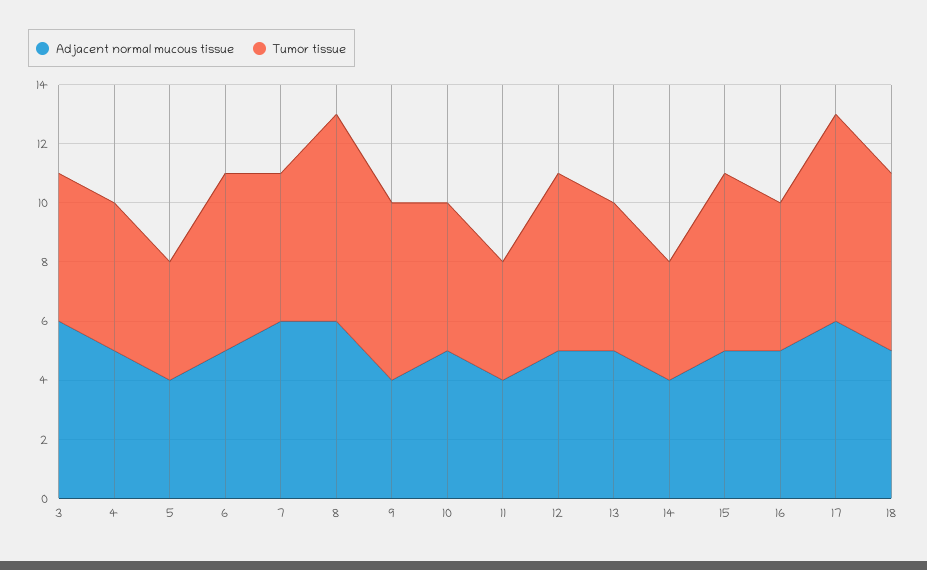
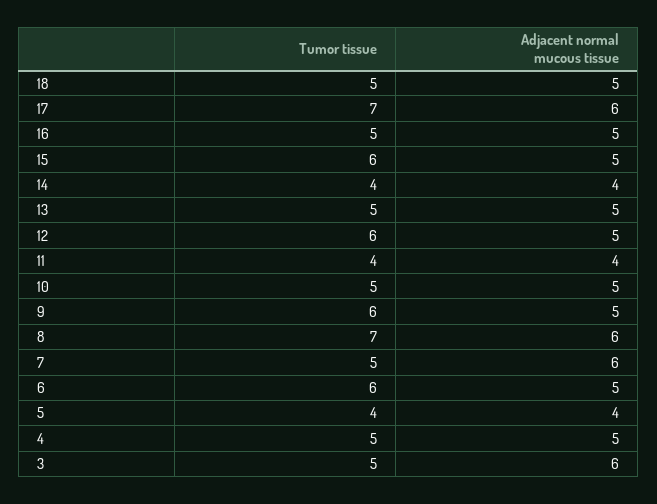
  {
    "Adjacent normal mucous tissue": {
      "3": 6,
      "4": 5,
      "5": 4,
      "6": 5,
      "7": 6,
      "8": 6,
-     "9": 4,
+     "9": 5,
      "10": 5,
      "11": 4,
      "12": 5,
      "13": 5,
      "14": 4,
      "15": 5,
      "16": 5,
      "17": 6,
      "18": 5
    },
    "Tumor tissue": {
      "3": 5,
      "4": 5,
      "5": 4,
      "6": 6,
      "7": 5,
      "8": 7,
      "9": 6,
      "10": 5,
      "11": 4,
      "12": 6,
      "13": 5,
      "14": 4,
      "15": 6,
      "16": 5,
      "17": 7,
-     "18": 6
+     "18": 5
    }
  }

